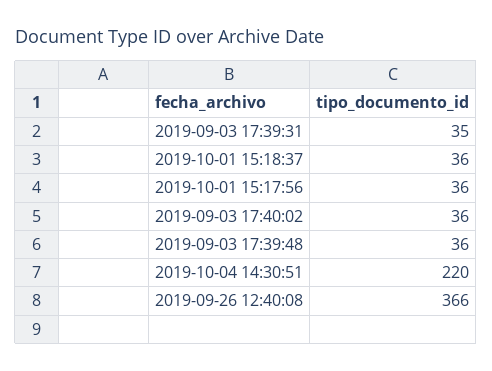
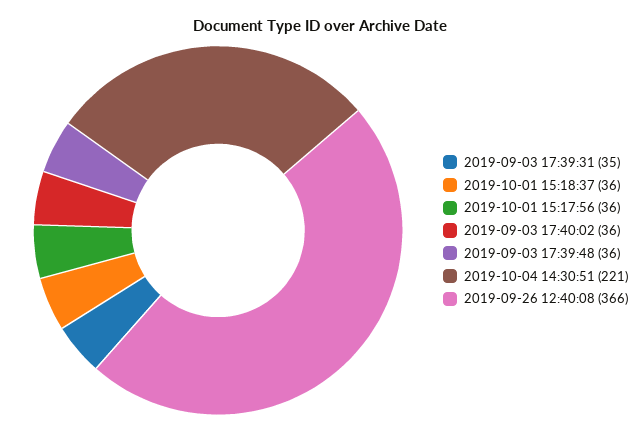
  {
    "2019-09-03 17:39:31": 35,
    "2019-10-01 15:18:37": 36,
    "2019-10-01 15:17:56": 36,
    "2019-09-03 17:40:02": 36,
    "2019-09-03 17:39:48": 36,
-   "2019-10-04 14:30:51": 220,
+   "2019-10-04 14:30:51": 221,
    "2019-09-26 12:40:08": 366
  }

